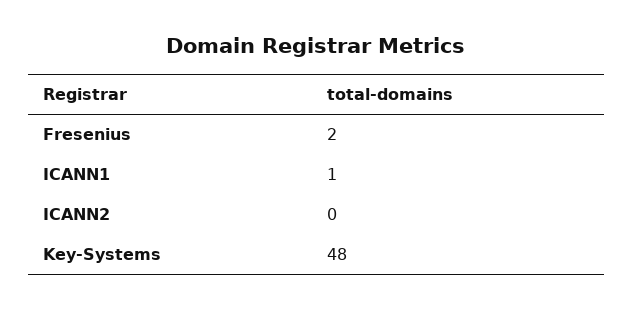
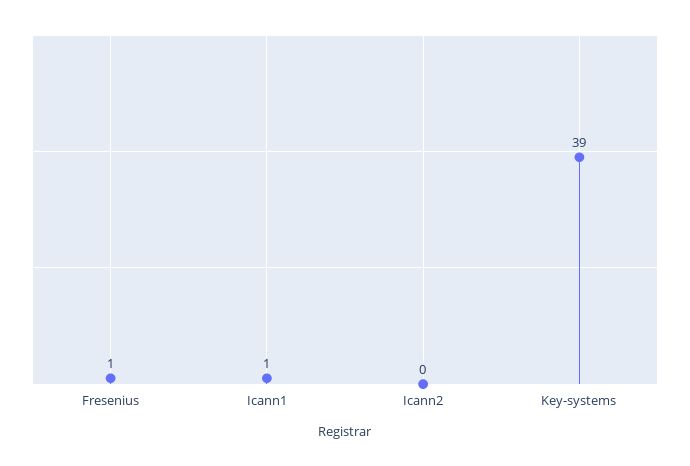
  {
-   "Fresenius": 2,
+   "Fresenius": 1,
    "ICANN1": 1,
    "ICANN2": 0,
-   "Key-Systems": 48
+   "Key-Systems": 39
  }

